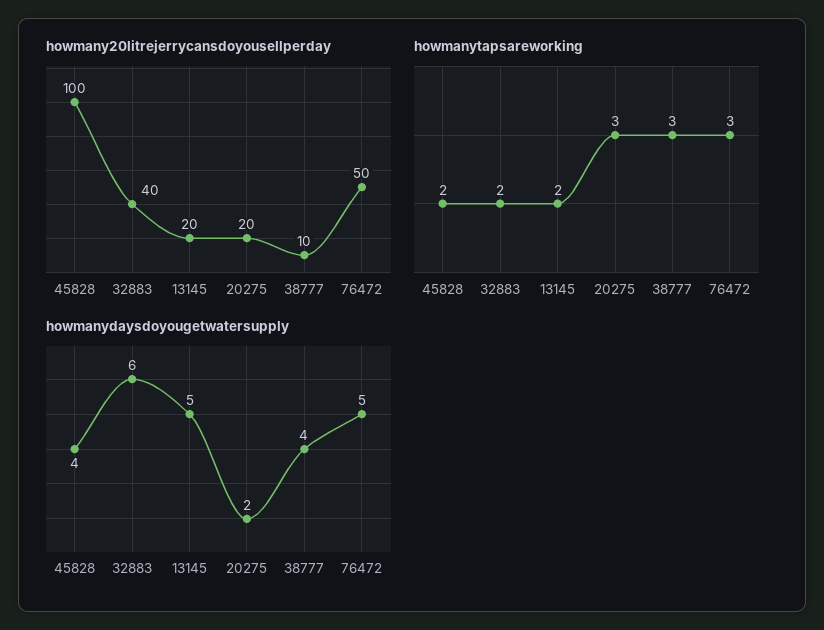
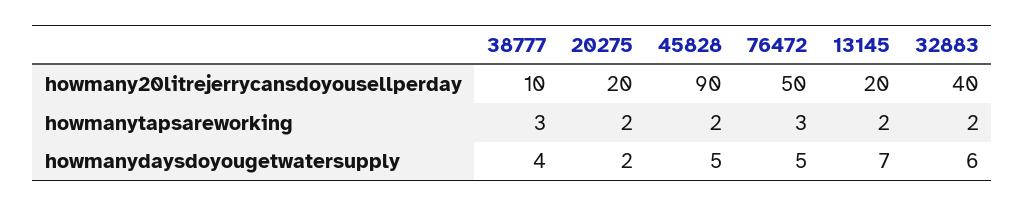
  {
    "howmany20litrejerrycansdoyousellperday": {
-     "45828": 100,
+     "45828": 90,
      "32883": 40,
      "13145": 20,
      "20275": 20,
      "38777": 10,
      "76472": 50
    },
    "howmanytapsareworking": {
      "45828": 2,
      "32883": 2,
      "13145": 2,
-     "20275": 3,
+     "20275": 2,
      "38777": 3,
      "76472": 3
    },
    "howmanydaysdoyougetwatersupply": {
-     "45828": 4,
+     "45828": 5,
      "32883": 6,
-     "13145": 5,
+     "13145": 7,
      "20275": 2,
      "38777": 4,
      "76472": 5
    }
  }

